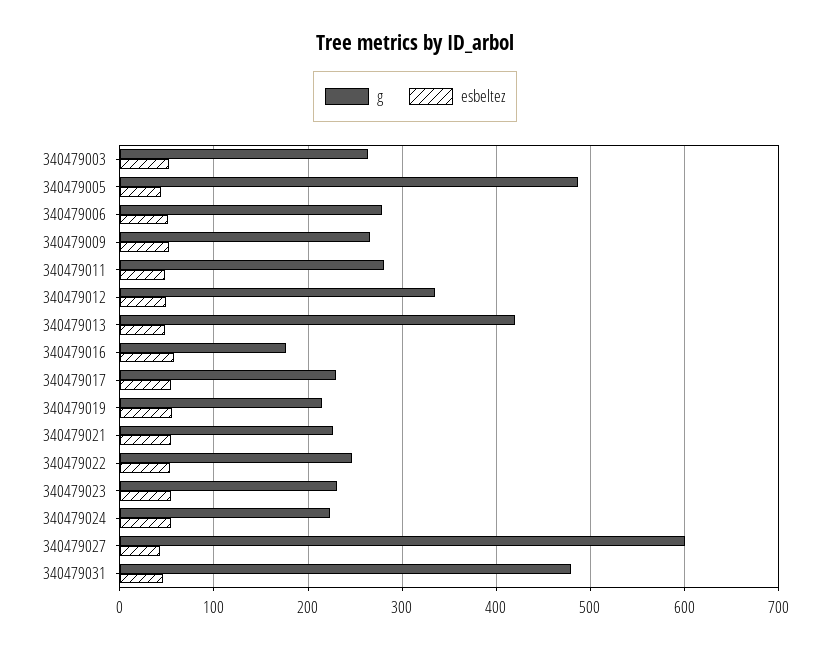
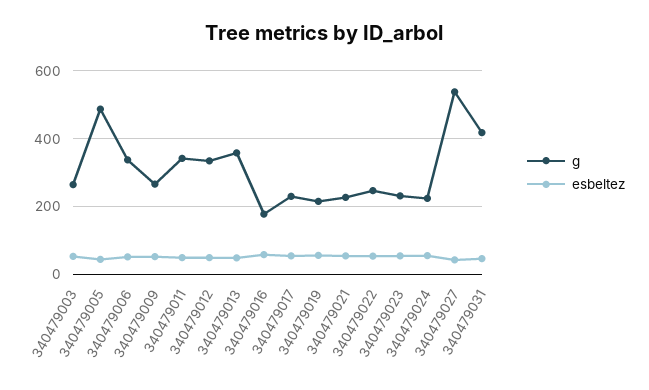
  {
    "g": {
      "340479003": 260,
      "340479005": 490,
-     "340479006": 280,
+     "340479006": 340,
      "340479009": 270,
-     "340479011": 280,
+     "340479011": 340,
      "340479012": 330,
-     "340479013": 420,
+     "340479013": 360,
      "340479016": 180,
      "340479017": 230,
      "340479019": 210,
      "340479021": 230,
      "340479022": 250,
      "340479023": 230,
      "340479024": 220,
-     "340479027": 600,
+     "340479027": 540,
-     "340479031": 480
+     "340479031": 420
    },
    "esbeltez": {
      "340479003": 50,
      "340479005": 40,
      "340479006": 50,
      "340479009": 50,
      "340479011": 50,
      "340479012": 50,
      "340479013": 50,
      "340479016": 60,
      "340479017": 50,
      "340479019": 60,
      "340479021": 50,
      "340479022": 50,
      "340479023": 50,
      "340479024": 50,
      "340479027": 40,
      "340479031": 50
    }
  }

